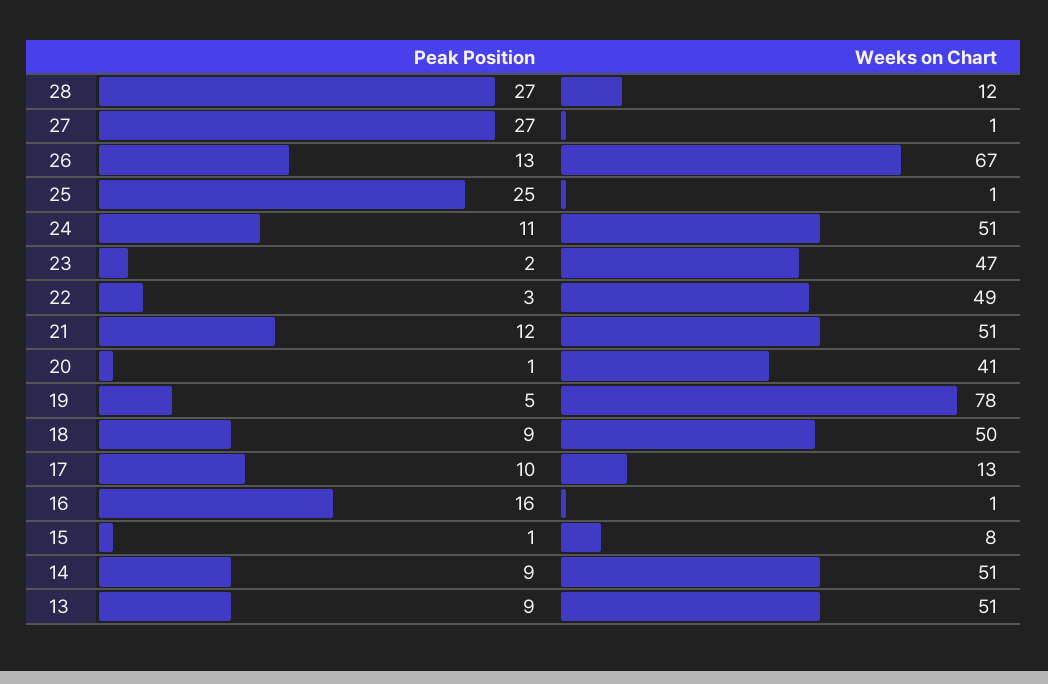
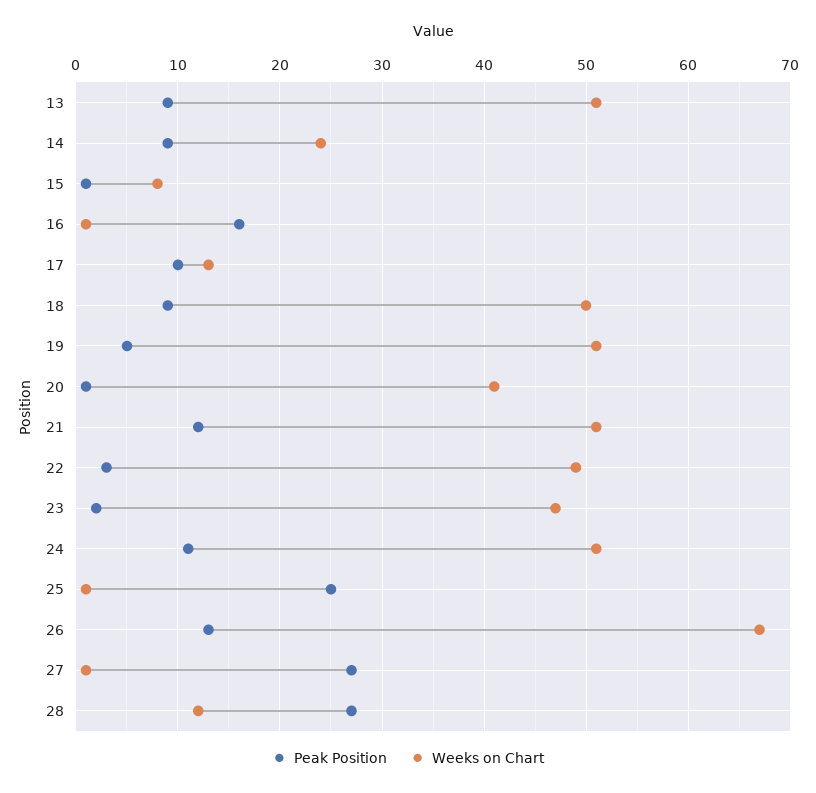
  {
    "Peak Position": {
      "28": 27,
      "27": 27,
      "26": 13,
      "25": 25,
      "24": 11,
      "23": 2,
      "22": 3,
      "21": 12,
      "20": 1,
      "19": 5,
      "18": 9,
      "17": 10,
      "16": 16,
      "15": 1,
      "14": 9,
      "13": 9
    },
    "Weeks on Chart": {
      "28": 12,
      "27": 1,
      "26": 67,
      "25": 1,
      "24": 51,
      "23": 47,
      "22": 49,
      "21": 51,
      "20": 41,
-     "19": 78,
+     "19": 51,
      "18": 50,
      "17": 13,
      "16": 1,
      "15": 8,
-     "14": 51,
+     "14": 24,
      "13": 51
    }
  }

